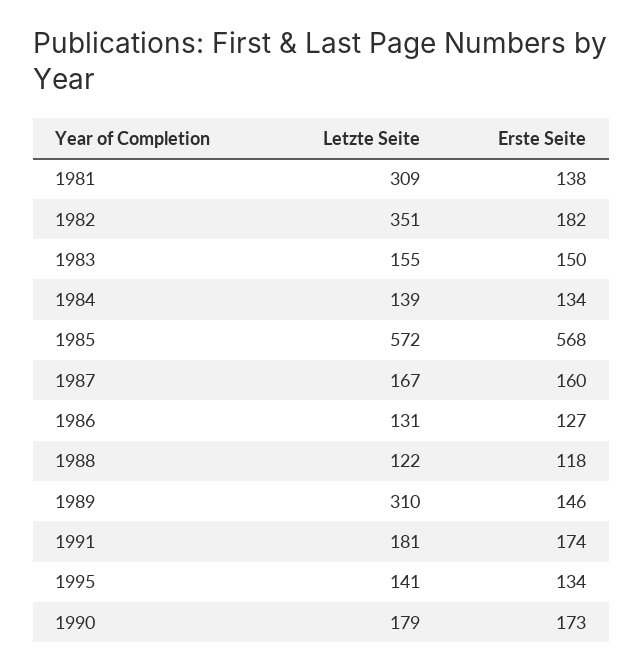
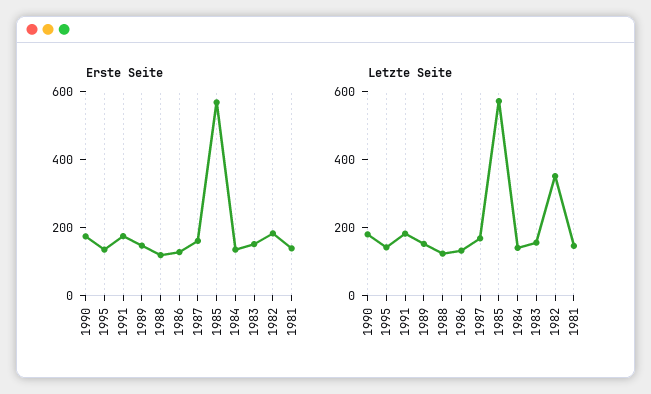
  {
    "Letzte Seite": {
-     "1981": 309,
+     "1981": 150,
      "1982": 351,
      "1983": 155,
      "1984": 139,
      "1985": 572,
      "1987": 167,
      "1986": 131,
      "1988": 122,
-     "1989": 310,
+     "1989": 150,
      "1991": 181,
      "1995": 141,
      "1990": 179
    },
    "Erste Seite": {
      "1981": 138,
      "1982": 182,
      "1983": 150,
      "1984": 134,
      "1985": 568,
      "1987": 160,
      "1986": 127,
      "1988": 118,
      "1989": 146,
      "1991": 174,
      "1995": 134,
      "1990": 173
    }
  }

